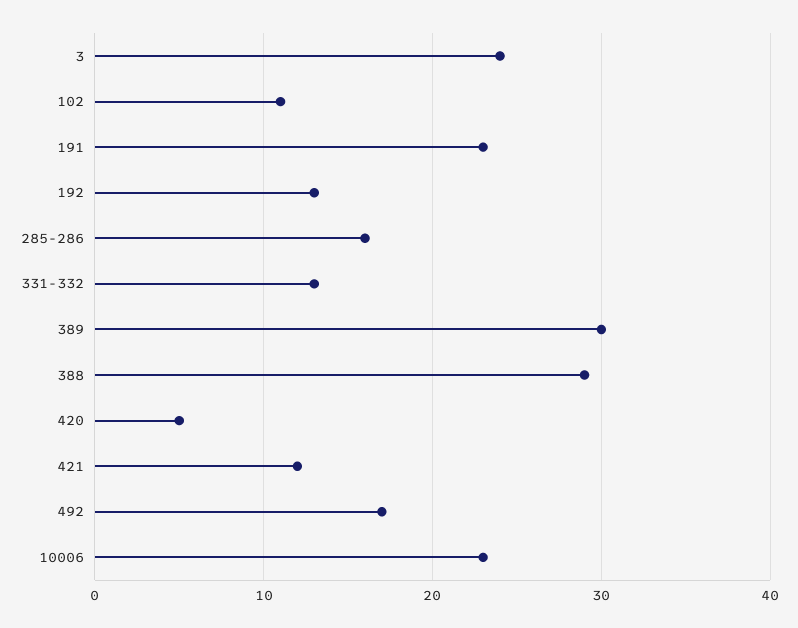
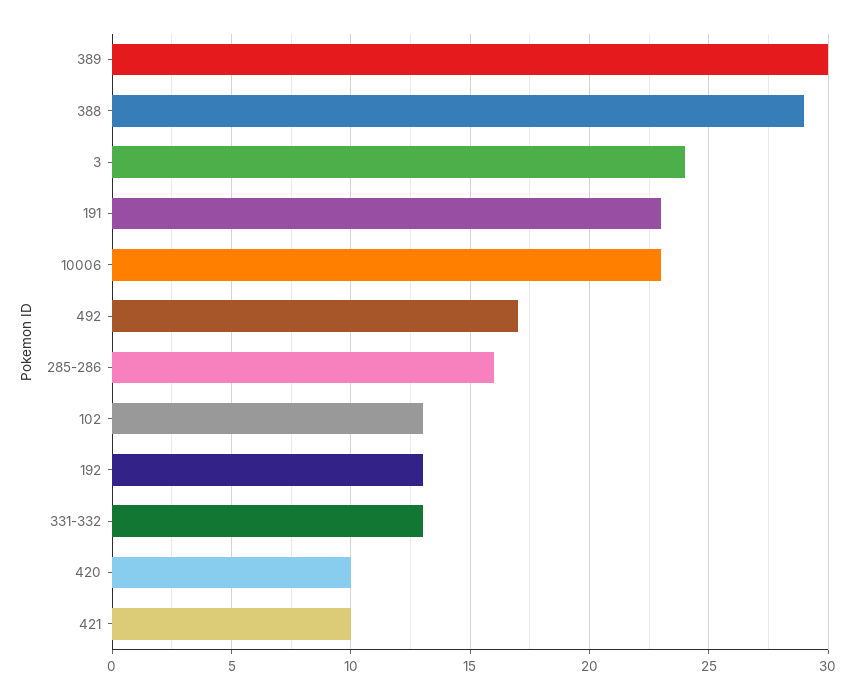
  {
    "3": 24,
-   "102": 11,
+   "102": 13,
    "191": 23,
    "192": 13,
    "285-286": 16,
    "331-332": 13,
    "389": 30,
    "388": 29,
-   "420": 5,
+   "420": 10,
-   "421": 12,
+   "421": 10,
    "492": 17,
    "10006": 23
  }

